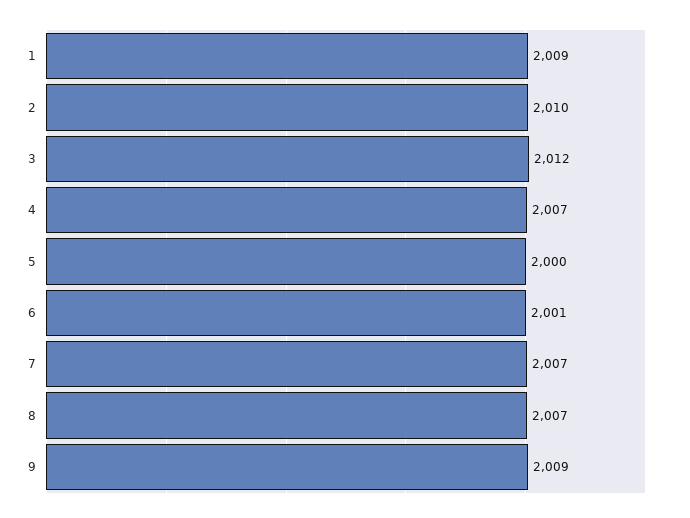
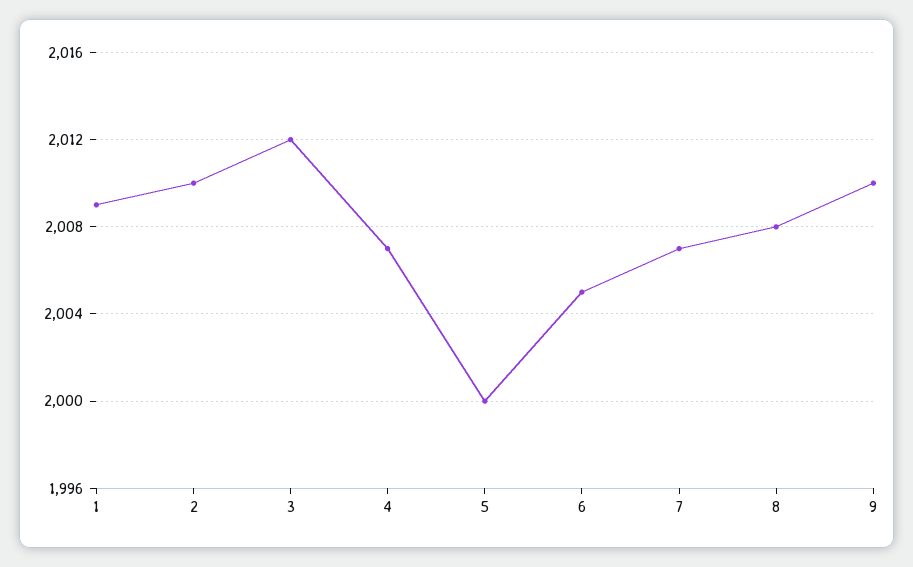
  {
    "1": 2009,
    "2": 2010,
    "3": 2012,
    "4": 2007,
    "5": 2000,
-   "6": 2001,
+   "6": 2005,
    "7": 2007,
-   "8": 2007,
+   "8": 2008,
-   "9": 2009
+   "9": 2010
  }

